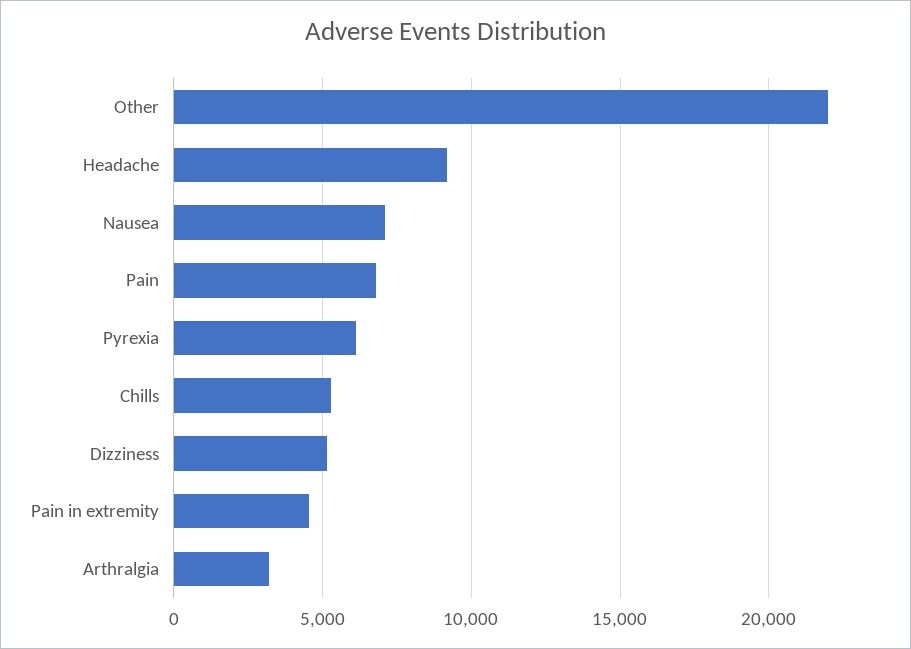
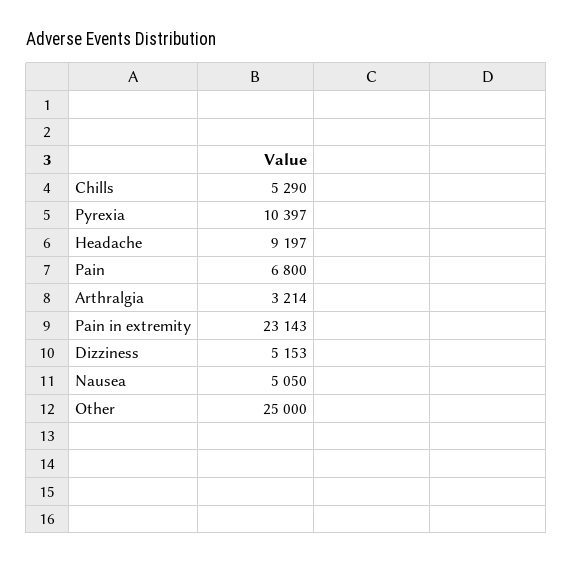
  {
-   "Other": 22000,
+   "Other": 25000,
    "Headache": 9197,
-   "Nausea": 7000,
+   "Nausea": 5050,
    "Pain": 6800,
-   "Pyrexia": 6000,
+   "Pyrexia": 10397,
    "Chills": 5290,
    "Dizziness": 5153,
-   "Pain in extremity": 4500,
+   "Pain in extremity": 23143,
    "Arthralgia": 3214
  }

